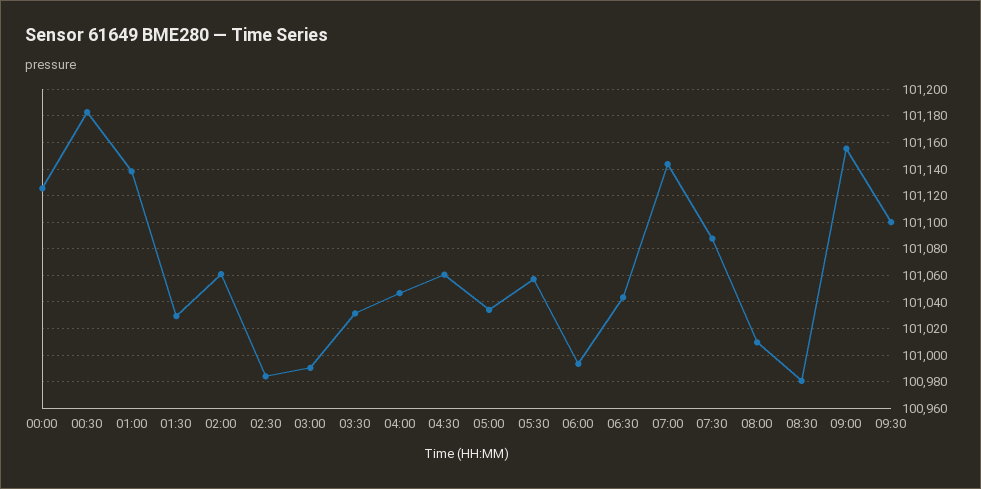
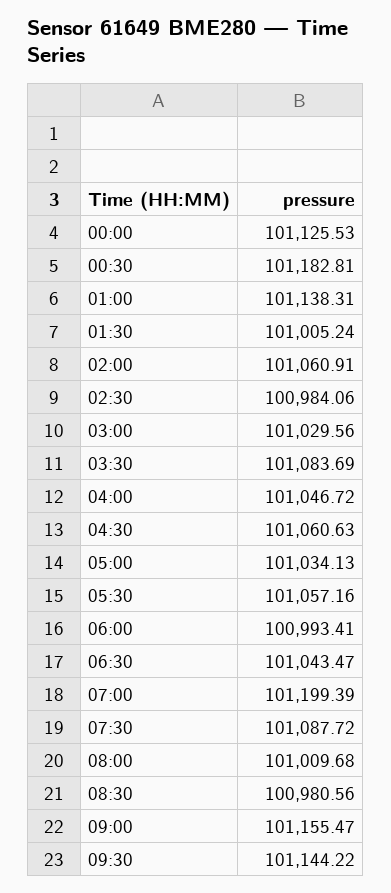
  {
    "00:00": 101125.53,
    "00:30": 101182.81,
    "01:00": 101138.31,
-   "01:30": 101030,
+   "01:30": 101005.24,
    "02:00": 101060.91,
    "02:30": 100984.06,
-   "03:00": 100990,
+   "03:00": 101029.56,
-   "03:30": 101030,
+   "03:30": 101083.69,
    "04:00": 101046.72,
    "04:30": 101060.63,
    "05:00": 101034.13,
    "05:30": 101057.16,
    "06:00": 100993.41,
    "06:30": 101043.47,
-   "07:00": 101145,
+   "07:00": 101199.39,
    "07:30": 101087.72,
    "08:00": 101009.68,
    "08:30": 100980.56,
    "09:00": 101155.47,
-   "09:30": 101100
+   "09:30": 101144.22
  }

